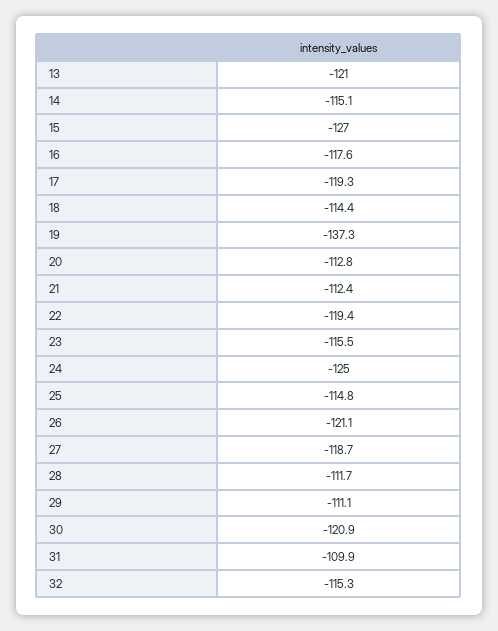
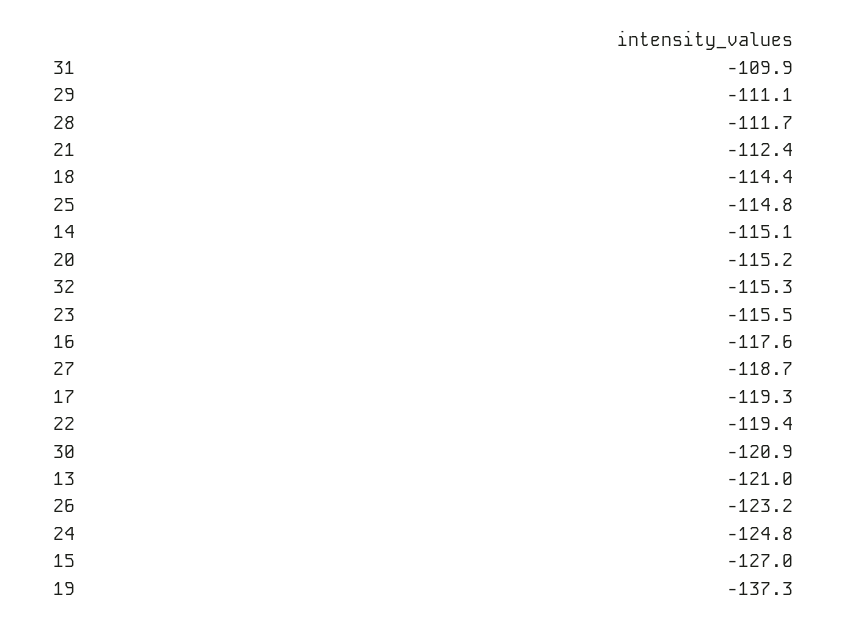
  {
    "13": -121,
    "14": -115.1,
    "15": -127,
    "16": -117.6,
    "17": -119.3,
    "18": -114.4,
    "19": -137.3,
-   "20": -112.8,
+   "20": -115.2,
    "21": -112.4,
    "22": -119.4,
    "23": -115.5,
-   "24": -125,
+   "24": -124.8,
    "25": -114.8,
-   "26": -121.1,
+   "26": -123.2,
    "27": -118.7,
    "28": -111.7,
    "29": -111.1,
    "30": -120.9,
    "31": -109.9,
    "32": -115.3
  }

